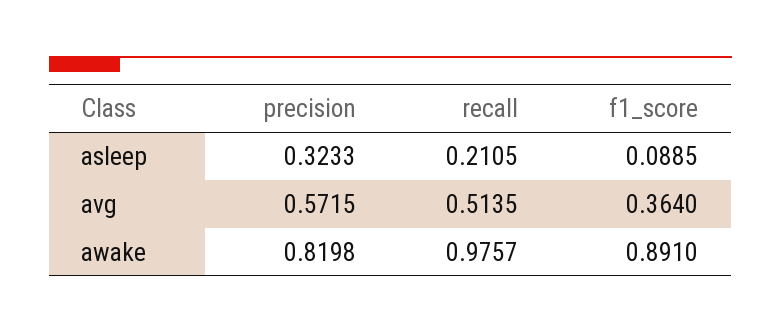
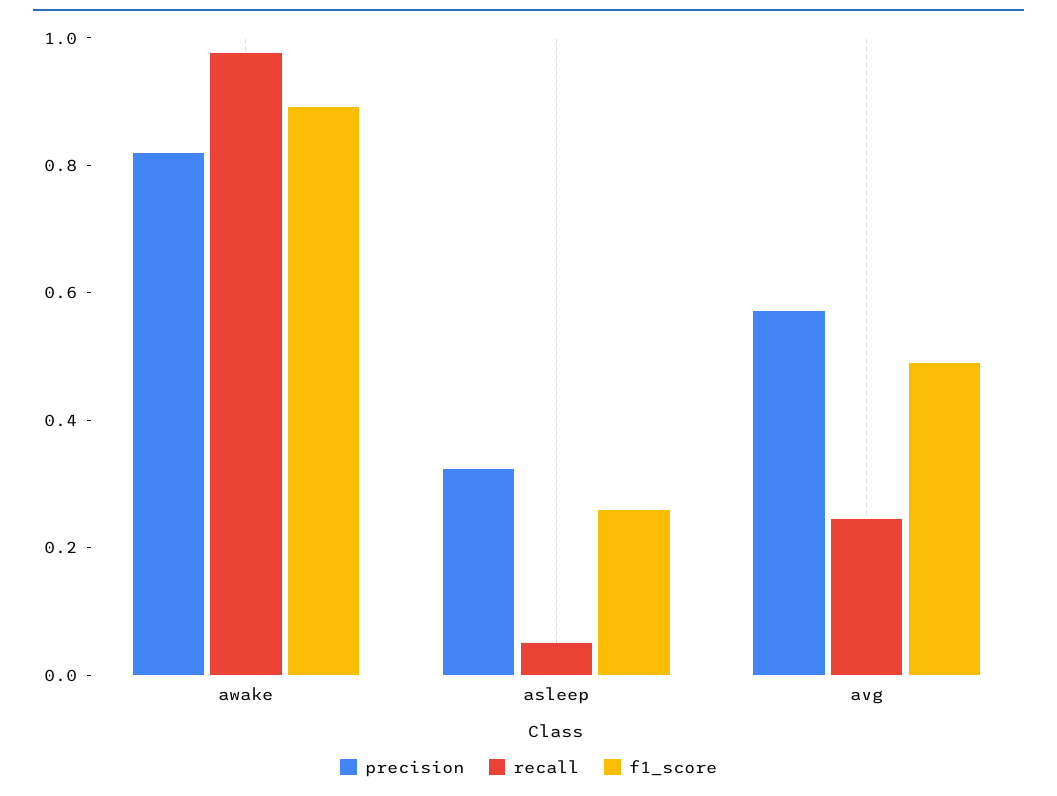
  {
    "precision": {
      "asleep": 0.3233,
      "avg": 0.5715,
      "awake": 0.8198
    },
    "recall": {
-     "asleep": 0.2105,
+     "asleep": 0.05,
-     "avg": 0.5135,
+     "avg": 0.25,
      "awake": 0.9757
    },
    "f1_score": {
-     "asleep": 0.0885,
+     "asleep": 0.25,
-     "avg": 0.364,
+     "avg": 0.5,
      "awake": 0.891
    }
  }

